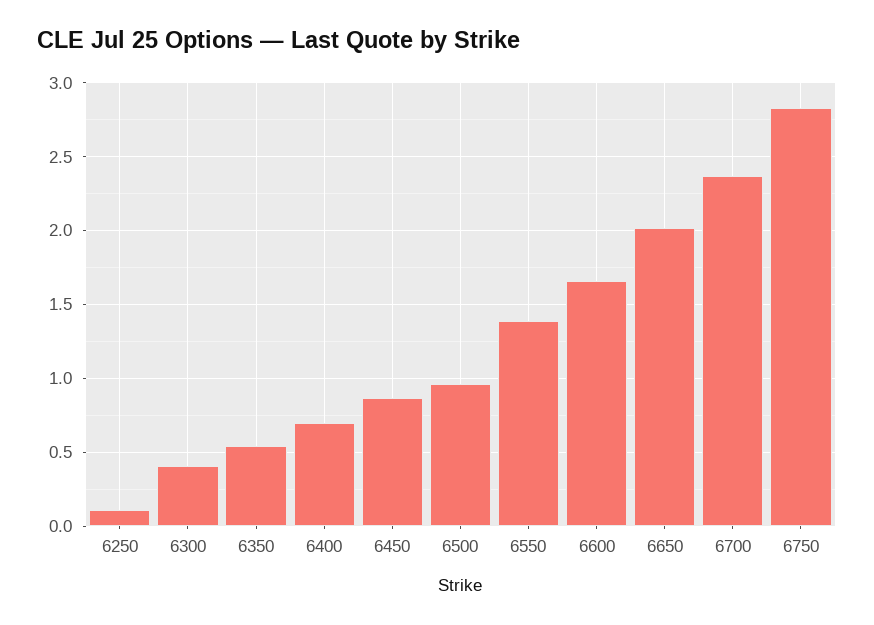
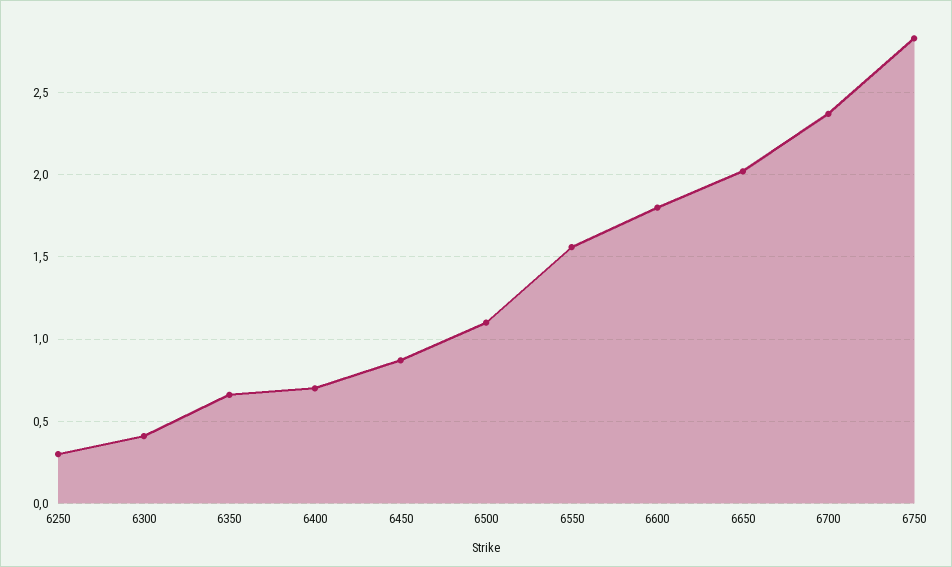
  {
-   "6250": 0.1,
+   "6250": 0.3,
    "6300": 0.4,
-   "6350": 0.55,
+   "6350": 0.65,
    "6400": 0.7,
    "6450": 0.85,
-   "6500": 0.95,
+   "6500": 1.1,
-   "6550": 1.4,
+   "6550": 1.55,
-   "6600": 1.65,
+   "6600": 1.8,
    "6650": 2,
    "6700": 2.35,
    "6750": 2.85
  }

